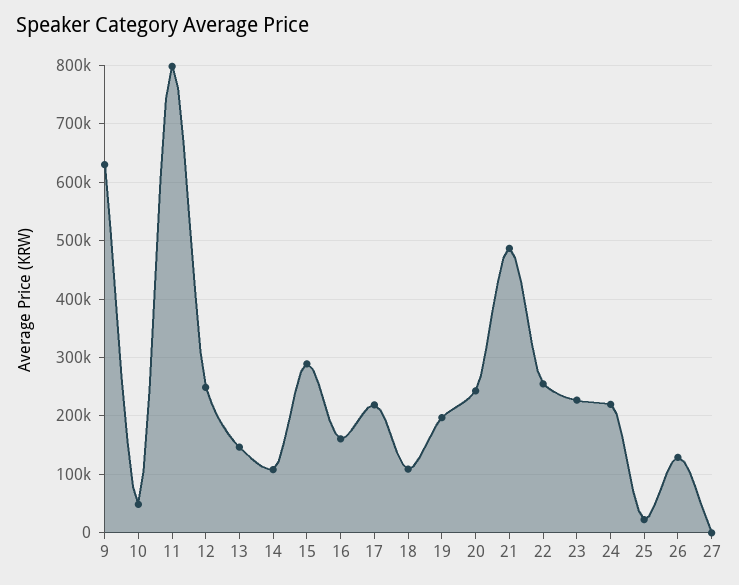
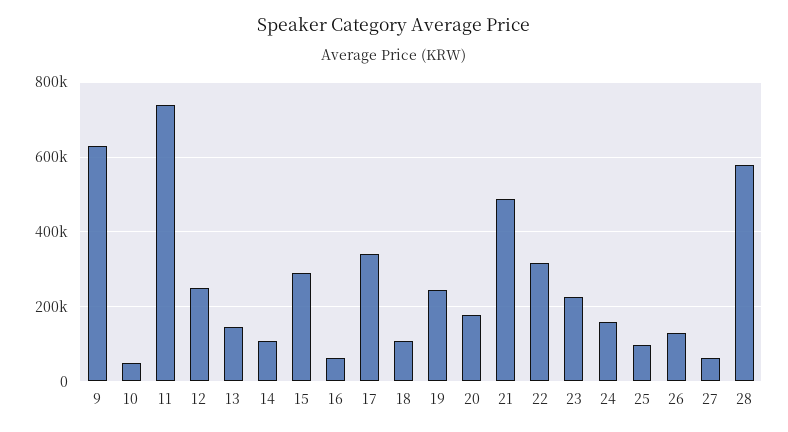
  {
    "9": 640000,
    "10": 40000,
-   "11": 800000,
+   "11": 740000,
    "12": 240000,
    "13": 140000,
    "14": 100000,
    "15": 280000,
-   "16": 160000,
+   "16": 60000,
-   "17": 220000,
+   "17": 340000,
    "18": 100000,
-   "19": 200000,
+   "19": 240000,
-   "20": 240000,
+   "20": 180000,
    "21": 480000,
-   "22": 260000,
+   "22": 320000,
    "23": 220000,
-   "24": 220000,
+   "24": 160000,
-   "25": 20000,
+   "25": 100000,
    "26": 120000,
-   "27": 0
+   "27": 60000,
+   "28": 580000
  }

